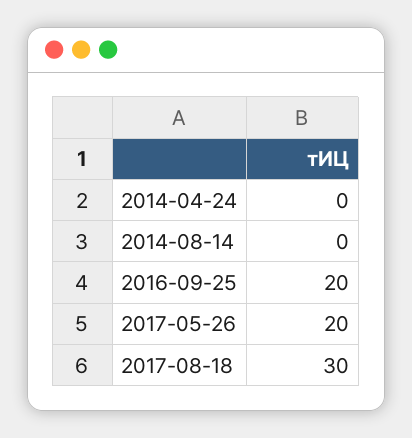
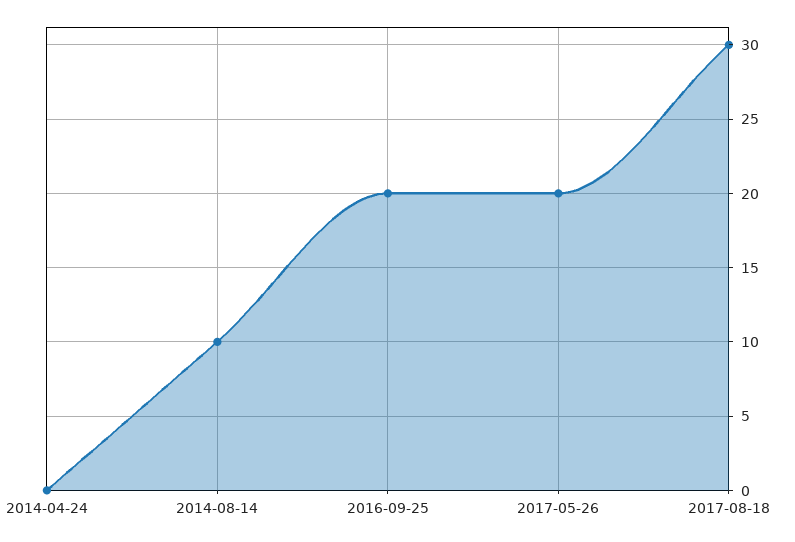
  {
    "2014-04-24": 0,
-   "2014-08-14": 0,
+   "2014-08-14": 10,
    "2016-09-25": 20,
    "2017-05-26": 20,
    "2017-08-18": 30
  }

